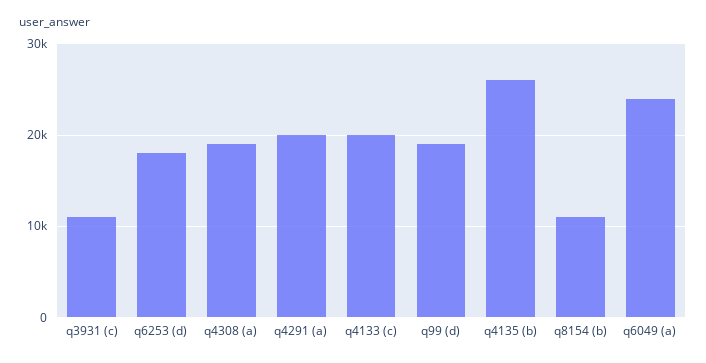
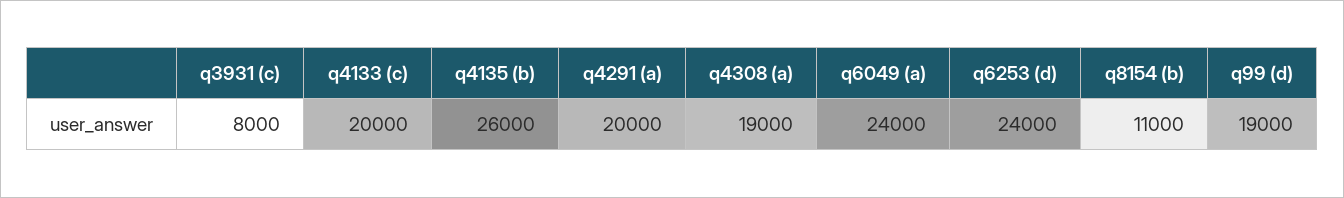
  {
-   "q3931 (c)": 11000,
+   "q3931 (c)": 8000,
-   "q6253 (d)": 18000,
+   "q6253 (d)": 24000,
    "q4308 (a)": 19000,
    "q4291 (a)": 20000,
    "q4133 (c)": 20000,
    "q99 (d)": 19000,
    "q4135 (b)": 26000,
    "q8154 (b)": 11000,
    "q6049 (a)": 24000
  }

